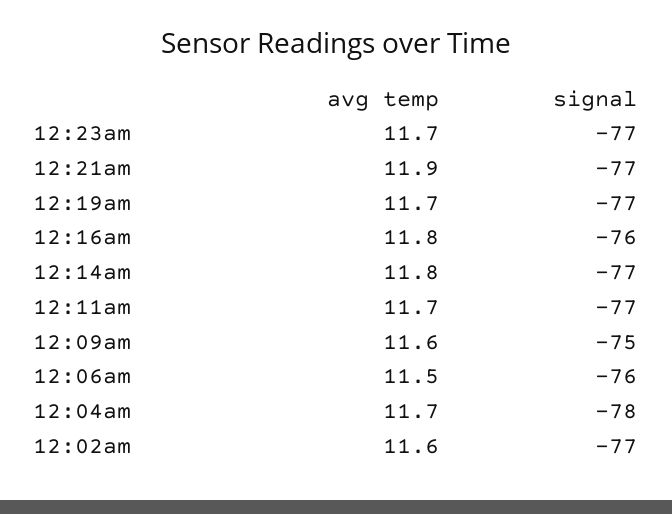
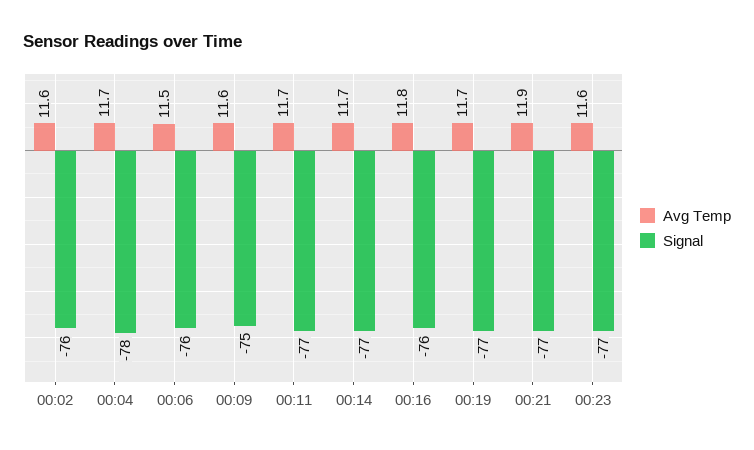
  {
    "avg temp": {
-     "12:23am": 11.7,
+     "12:23am": 11.6,
      "12:21am": 11.9,
      "12:19am": 11.7,
      "12:16am": 11.8,
-     "12:14am": 11.8,
+     "12:14am": 11.7,
      "12:11am": 11.7,
      "12:09am": 11.6,
      "12:06am": 11.5,
      "12:04am": 11.7,
      "12:02am": 11.6
    },
    "signal": {
      "12:23am": -77,
      "12:21am": -77,
      "12:19am": -77,
      "12:16am": -76,
      "12:14am": -77,
      "12:11am": -77,
      "12:09am": -75,
      "12:06am": -76,
      "12:04am": -78,
-     "12:02am": -77
+     "12:02am": -76
    }
  }

